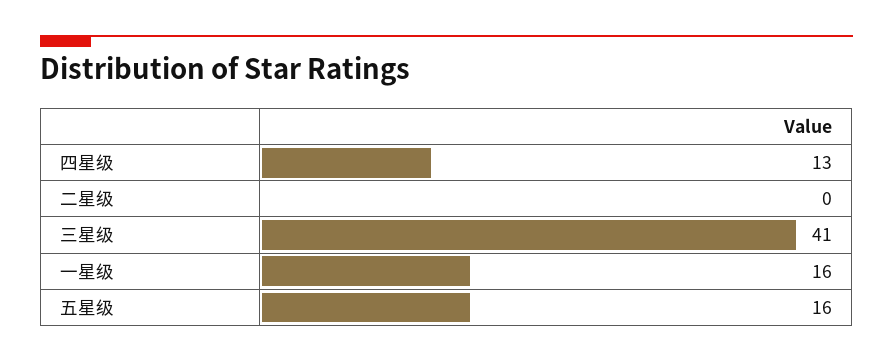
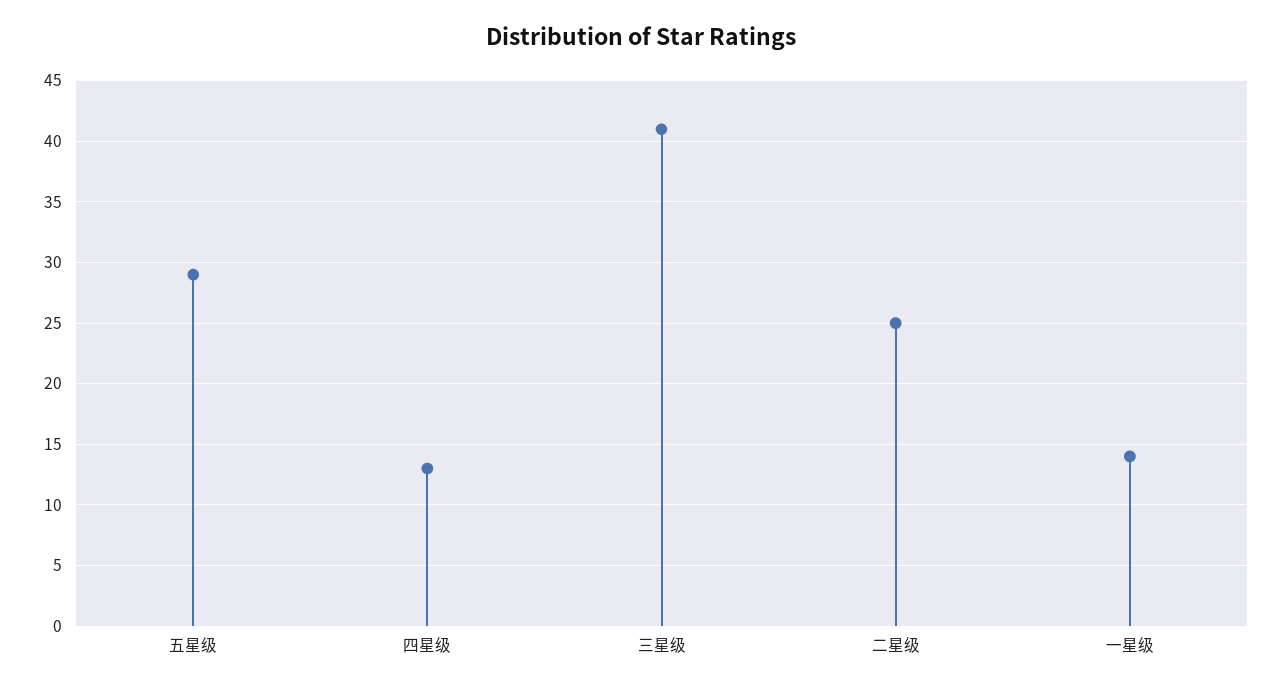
  {
    "四星级": 13,
-   "二星级": 0,
+   "二星级": 25,
    "三星级": 41,
-   "一星级": 16,
+   "一星级": 14,
-   "五星级": 16
+   "五星级": 29
  }

